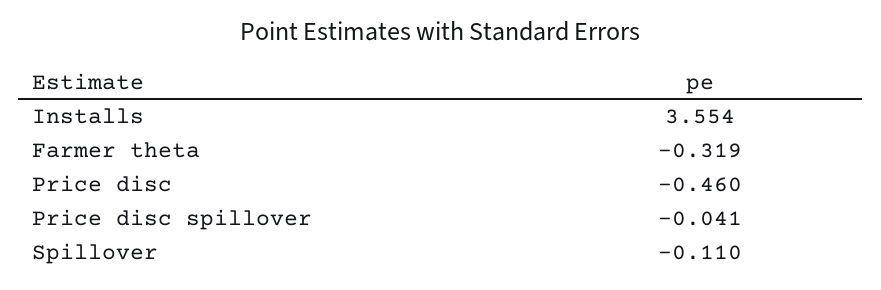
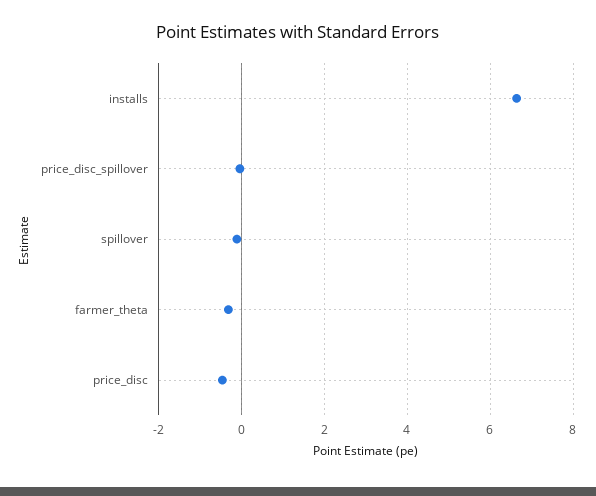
  {
-   "Installs": 3.554,
+   "Installs": 6.6,
    "Farmer theta": -0.319,
    "Price disc": -0.46,
    "Price disc spillover": -0.041,
    "Spillover": -0.11
  }

